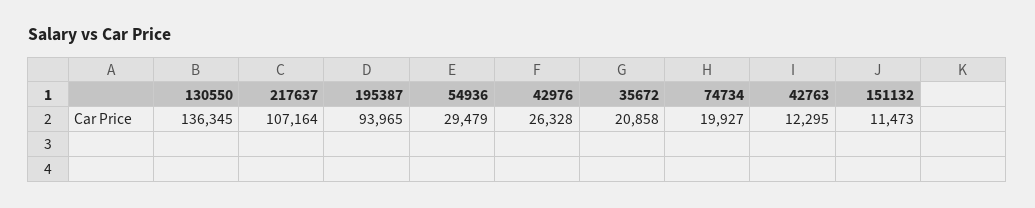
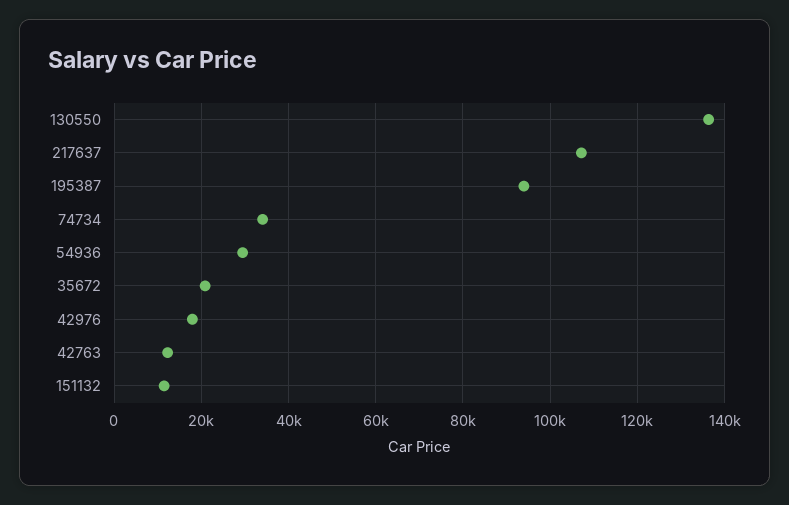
  {
    "130550": 136345,
    "217637": 107164,
    "195387": 93965,
    "54936": 29479,
-   "42976": 26328,
+   "42976": 18000,
    "35672": 20858,
-   "74734": 19927,
+   "74734": 34000,
    "42763": 12295,
    "151132": 11473
  }

